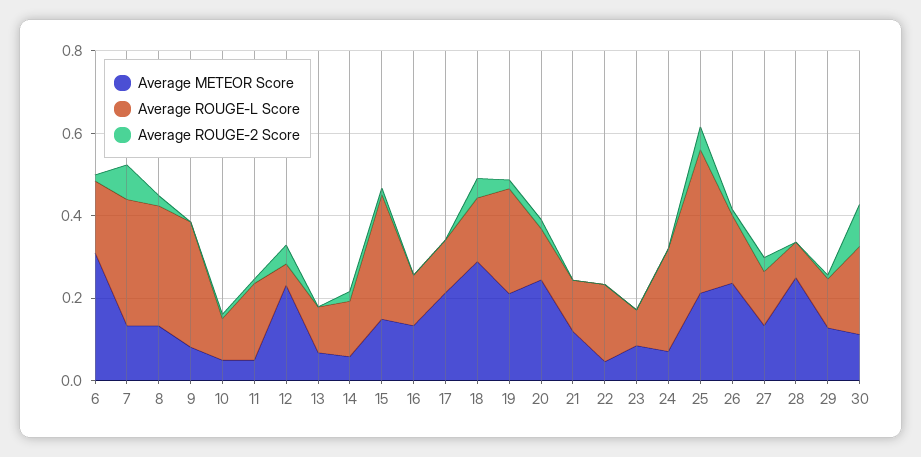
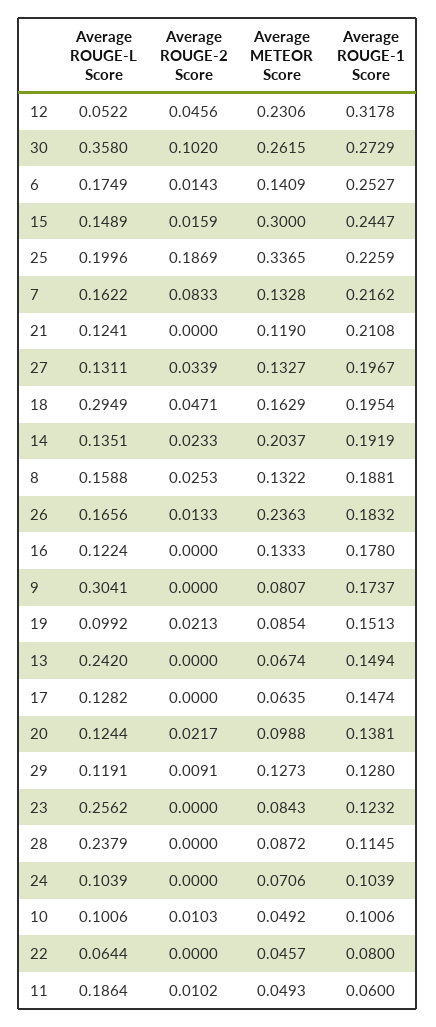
  {
    "Average METEOR Score": {
-     "6": 0.3,
+     "6": 0.1409,
      "7": 0.1328,
      "8": 0.1322,
      "9": 0.0807,
      "10": 0.0492,
      "11": 0.0493,
      "12": 0.2306,
      "13": 0.0674,
-     "14": 0.05,
+     "14": 0.2037,
-     "15": 0.15,
+     "15": 0.3,
      "16": 0.1333,
-     "17": 0.2,
+     "17": 0.0635,
-     "18": 0.3,
+     "18": 0.1629,
-     "19": 0.2,
+     "19": 0.0854,
-     "20": 0.25,
+     "20": 0.0988,
      "21": 0.119,
      "22": 0.0457,
      "23": 0.0843,
      "24": 0.0706,
-     "25": 0.2,
+     "25": 0.3365,
      "26": 0.2363,
      "27": 0.1327,
-     "28": 0.25,
+     "28": 0.0872,
      "29": 0.1273,
-     "30": 0.1
+     "30": 0.2615
    },
    "Average ROUGE-L Score": {
      "6": 0.1749,
-     "7": 0.3,
+     "7": 0.1622,
-     "8": 0.3,
+     "8": 0.1588,
      "9": 0.3041,
      "10": 0.1006,
      "11": 0.1864,
      "12": 0.0522,
-     "13": 0.1,
+     "13": 0.242,
      "14": 0.1351,
-     "15": 0.3,
+     "15": 0.1489,
      "16": 0.1224,
      "17": 0.1282,
-     "18": 0.15,
+     "18": 0.2949,
-     "19": 0.25,
+     "19": 0.0992,
      "20": 0.1244,
      "21": 0.1241,
-     "22": 0.2,
+     "22": 0.0644,
-     "23": 0.1,
+     "23": 0.2562,
-     "24": 0.25,
+     "24": 0.1039,
-     "25": 0.35,
+     "25": 0.1996,
      "26": 0.1656,
      "27": 0.1311,
-     "28": 0.1,
+     "28": 0.2379,
      "29": 0.1191,
-     "30": 0.2
+     "30": 0.358
    },
    "Average ROUGE-2 Score": {
      "6": 0.0143,
      "7": 0.0833,
      "8": 0.0253,
      "9": 0,
      "10": 0.0103,
      "11": 0.0102,
      "12": 0.0456,
      "13": 0,
      "14": 0.0233,
      "15": 0.0159,
      "16": 0,
      "17": 0,
      "18": 0.0471,
      "19": 0.0213,
      "20": 0.0217,
      "21": 0,
      "22": 0,
      "23": 0,
      "24": 0,
-     "25": 0.05,
+     "25": 0.1869,
      "26": 0.0133,
      "27": 0.0339,
      "28": 0,
      "29": 0.0091,
      "30": 0.102
-   }
+   },
+   "Average ROUGE-1 Score": {
+     "12": 0.3178,
+     "30": 0.2729,
+     "6": 0.2527,
+     "15": 0.2447,
+     "25": 0.2259,
+     "7": 0.2162,
+     "21": 0.2108,
+     "27": 0.1967,
+     "18": 0.1954,
+     "14": 0.1919,
+     "8": 0.1881,
+     "26": 0.1832,
+     "16": 0.178,
+     "9": 0.1737,
+     "19": 0.1513,
+     "13": 0.1494,
+     "17": 0.1474,
+     "20": 0.1381,
+     "29": 0.128,
+     "23": 0.1232,
+     "28": 0.1145,
+     "24": 0.1039,
+     "10": 0.1006,
+     "22": 0.08,
+     "11": 0.06
+   }
  }

